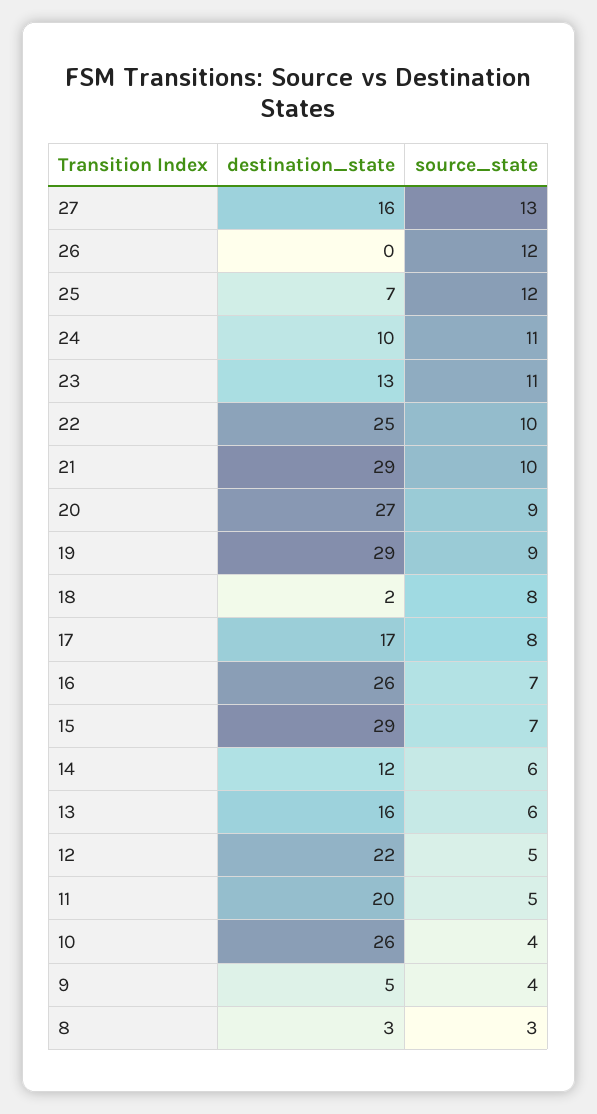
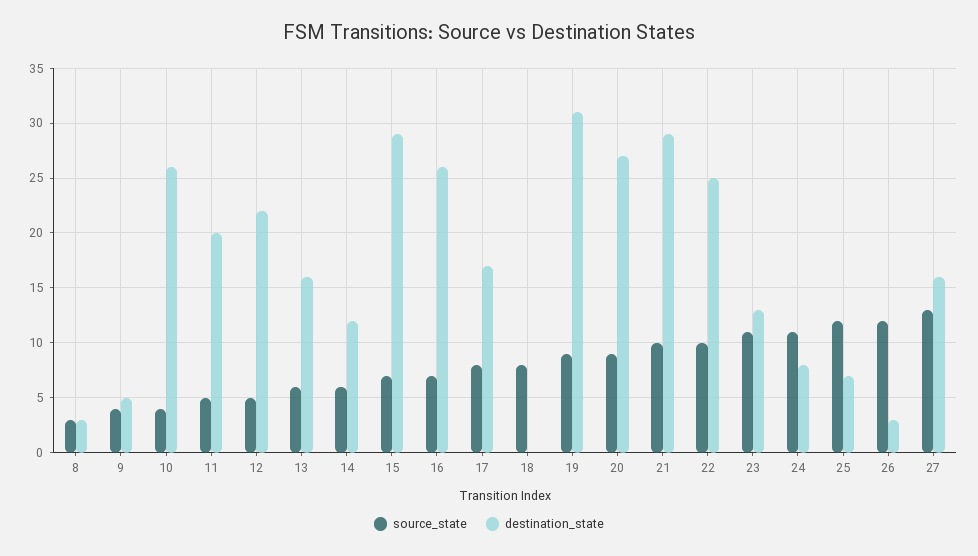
  {
    "destination_state": {
      "27": 16,
-     "26": 0,
+     "26": 3,
      "25": 7,
-     "24": 10,
+     "24": 8,
      "23": 13,
      "22": 25,
      "21": 29,
      "20": 27,
-     "19": 29,
+     "19": 31,
-     "18": 2,
+     "18": 0,
      "17": 17,
      "16": 26,
      "15": 29,
      "14": 12,
      "13": 16,
      "12": 22,
      "11": 20,
      "10": 26,
      "9": 5,
      "8": 3
    },
    "source_state": {
      "27": 13,
      "26": 12,
      "25": 12,
      "24": 11,
      "23": 11,
      "22": 10,
      "21": 10,
      "20": 9,
      "19": 9,
      "18": 8,
      "17": 8,
      "16": 7,
      "15": 7,
      "14": 6,
      "13": 6,
      "12": 5,
      "11": 5,
      "10": 4,
      "9": 4,
      "8": 3
    }
  }

